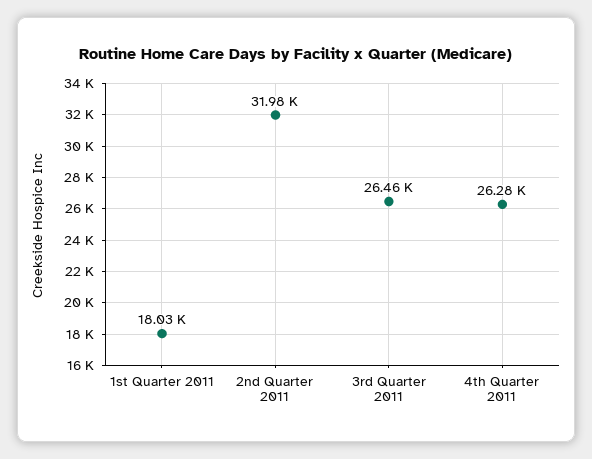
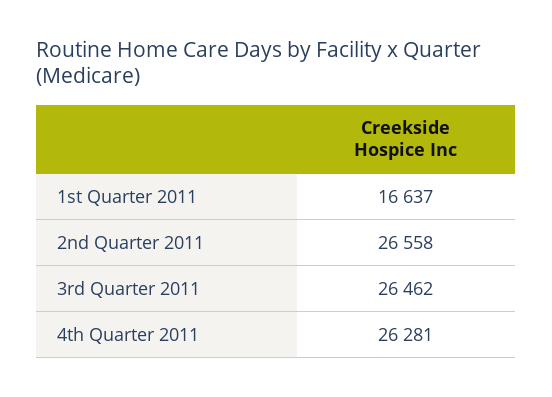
  {
-   "1st Quarter 2011": 18030,
+   "1st Quarter 2011": 16637,
-   "2nd Quarter 2011": 31980,
+   "2nd Quarter 2011": 26558,
    "3rd Quarter 2011": 26462,
    "4th Quarter 2011": 26281
  }

